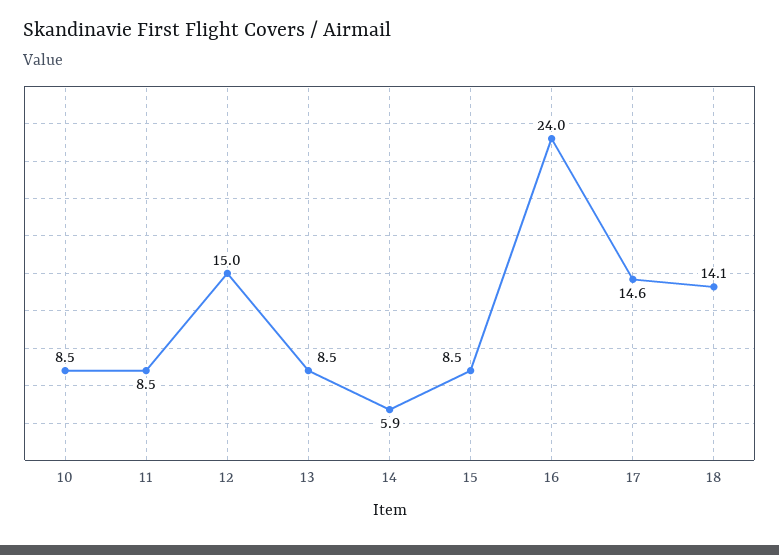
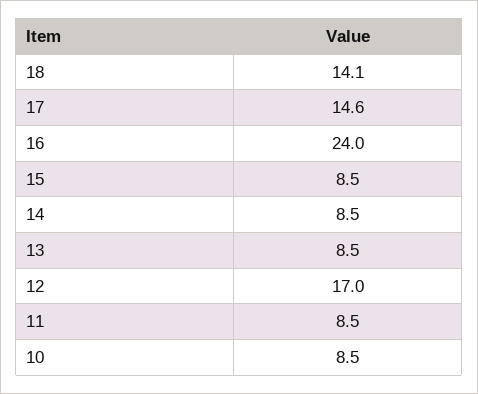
  {
    "10": 8.5,
    "11": 8.5,
-   "12": 15,
+   "12": 17,
    "13": 8.5,
-   "14": 5.9,
+   "14": 8.5,
    "15": 8.5,
    "16": 24,
    "17": 14.6,
    "18": 14.1
  }

